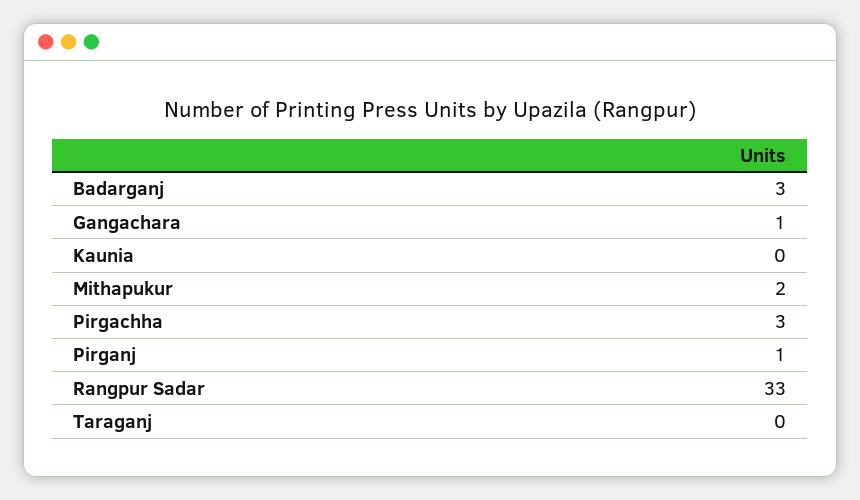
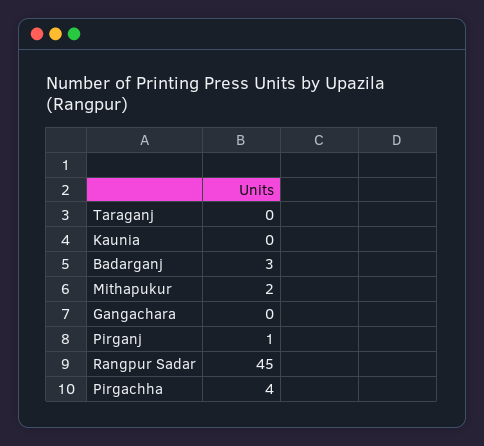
  {
    "Badarganj": 3,
-   "Gangachara": 1,
+   "Gangachara": 0,
    "Kaunia": 0,
    "Mithapukur": 2,
-   "Pirgachha": 3,
+   "Pirgachha": 4,
    "Pirganj": 1,
-   "Rangpur Sadar": 33,
+   "Rangpur Sadar": 45,
    "Taraganj": 0
  }

